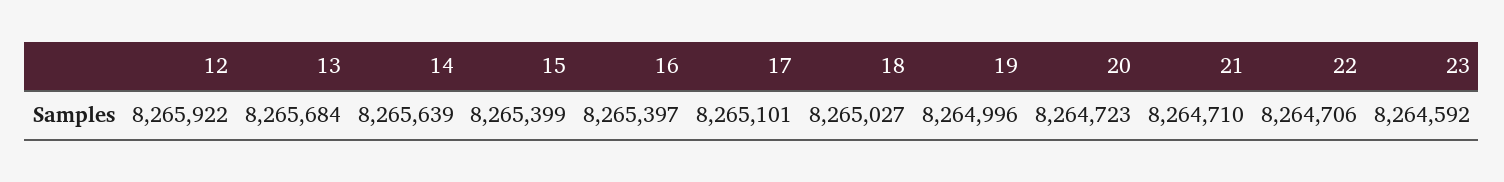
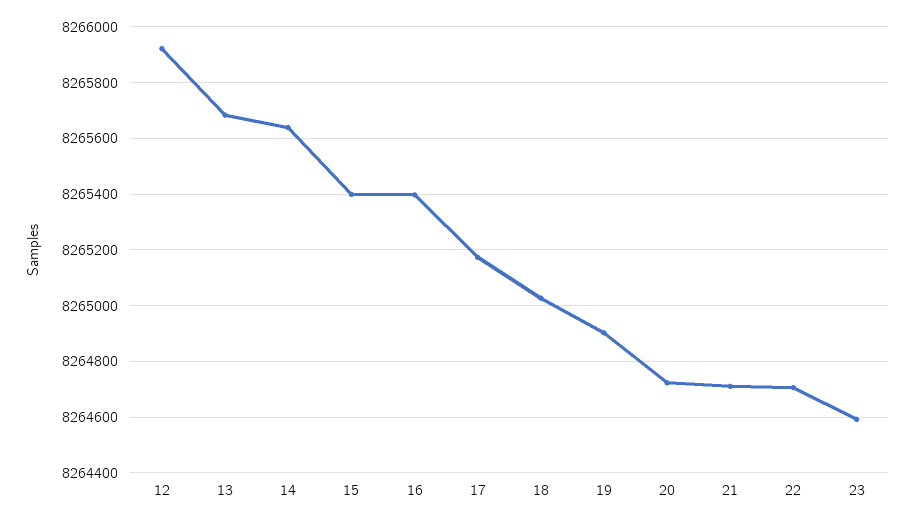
  {
    "12": 8265922,
    "13": 8265684,
    "14": 8265639,
    "15": 8265399,
    "16": 8265397,
-   "17": 8265101,
+   "17": 8265175,
    "18": 8265027,
-   "19": 8264996,
+   "19": 8264900,
    "20": 8264723,
    "21": 8264710,
    "22": 8264706,
    "23": 8264592
  }

